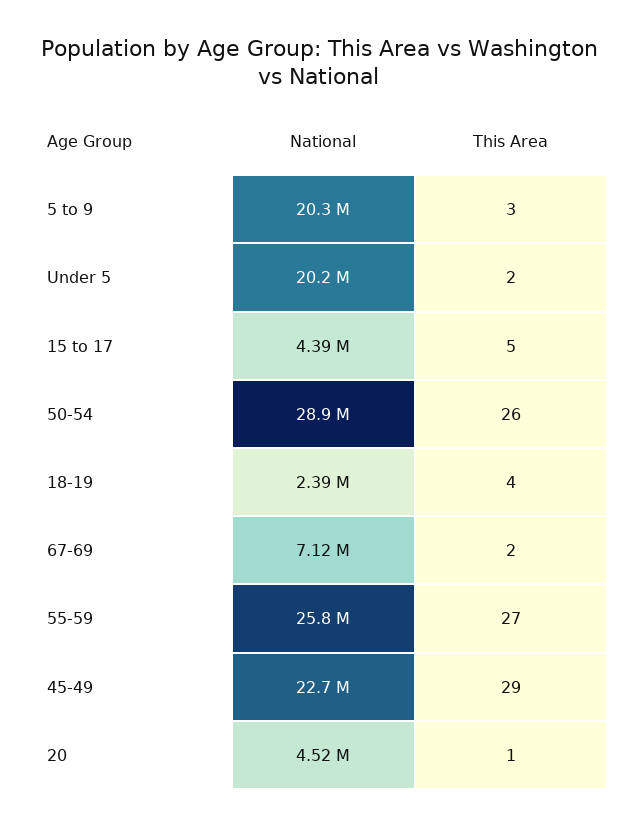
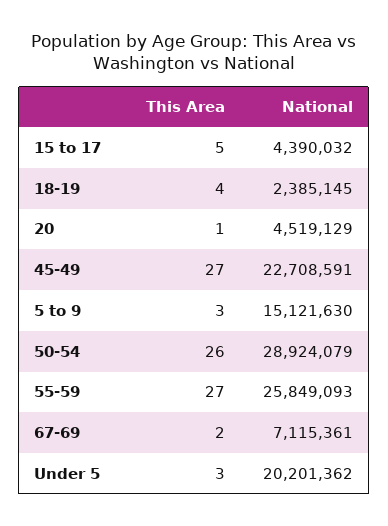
  {
    "National": {
-     "5 to 9": 20300000,
+     "5 to 9": 15121630,
      "Under 5": 20201362,
      "15 to 17": 4390032,
      "50-54": 28924079,
      "18-19": 2385145,
      "67-69": 7115361,
      "55-59": 25849093,
      "45-49": 22708591,
      "20": 4519129
    },
    "This Area": {
      "5 to 9": 3,
-     "Under 5": 2,
+     "Under 5": 3,
      "15 to 17": 5,
      "50-54": 26,
      "18-19": 4,
      "67-69": 2,
      "55-59": 27,
-     "45-49": 29,
+     "45-49": 27,
      "20": 1
    }
  }

